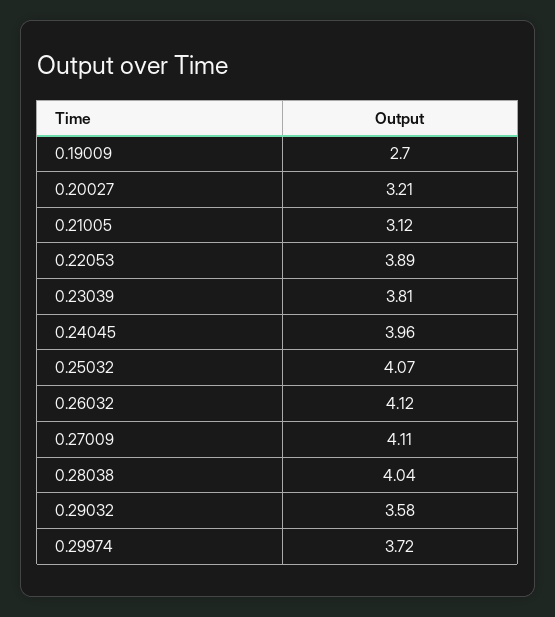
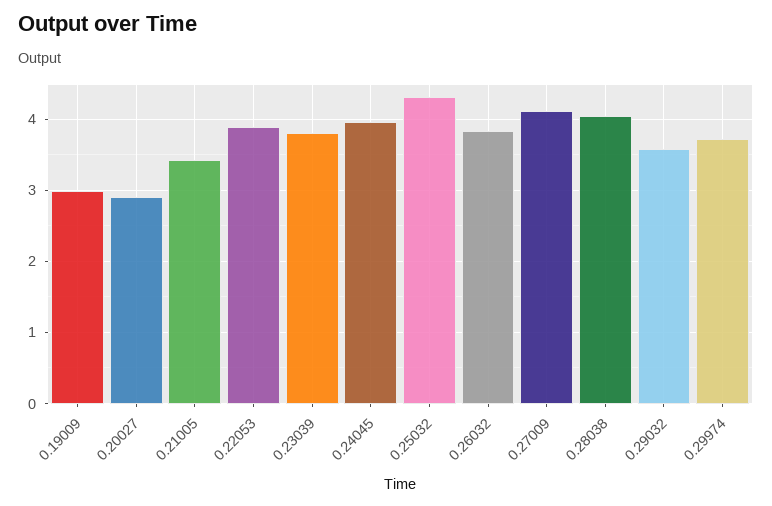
  {
-   "0.19009": 2.7,
+   "0.19009": 3,
-   "0.20027": 3.21,
+   "0.20027": 2.9,
-   "0.21005": 3.12,
+   "0.21005": 3.4,
    "0.22053": 3.89,
    "0.23039": 3.81,
    "0.24045": 3.96,
-   "0.25032": 4.07,
+   "0.25032": 4.3,
-   "0.26032": 4.12,
+   "0.26032": 3.8,
    "0.27009": 4.11,
    "0.28038": 4.04,
    "0.29032": 3.58,
    "0.29974": 3.72
  }

